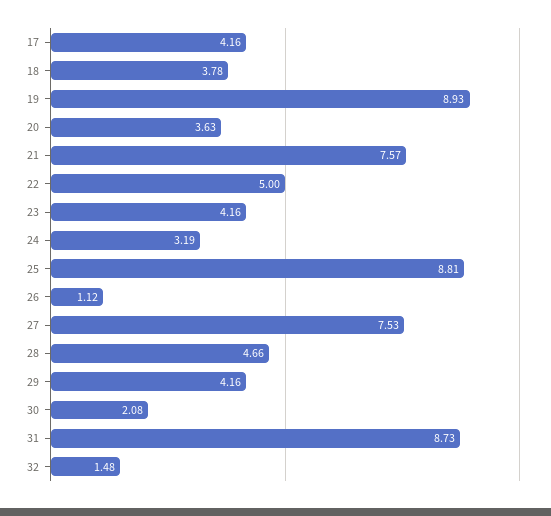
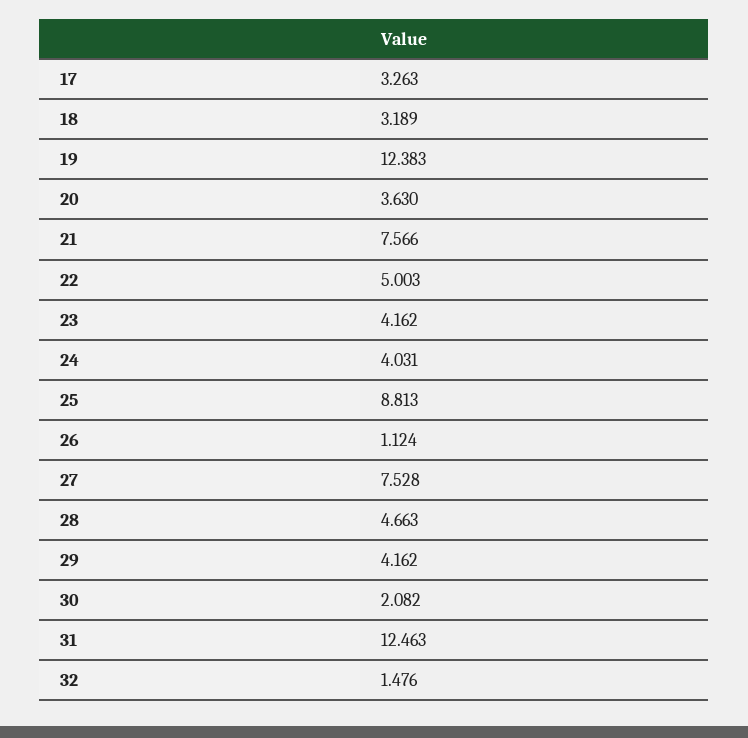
  {
-   "17": 4.16,
+   "17": 3.263,
-   "18": 3.78,
+   "18": 3.189,
-   "19": 8.93,
+   "19": 12.383,
    "20": 3.63,
    "21": 7.566,
    "22": 5.003,
    "23": 4.162,
-   "24": 3.19,
+   "24": 4.031,
    "25": 8.813,
    "26": 1.124,
    "27": 7.528,
    "28": 4.663,
    "29": 4.162,
    "30": 2.082,
-   "31": 8.73,
+   "31": 12.463,
    "32": 1.476
  }

